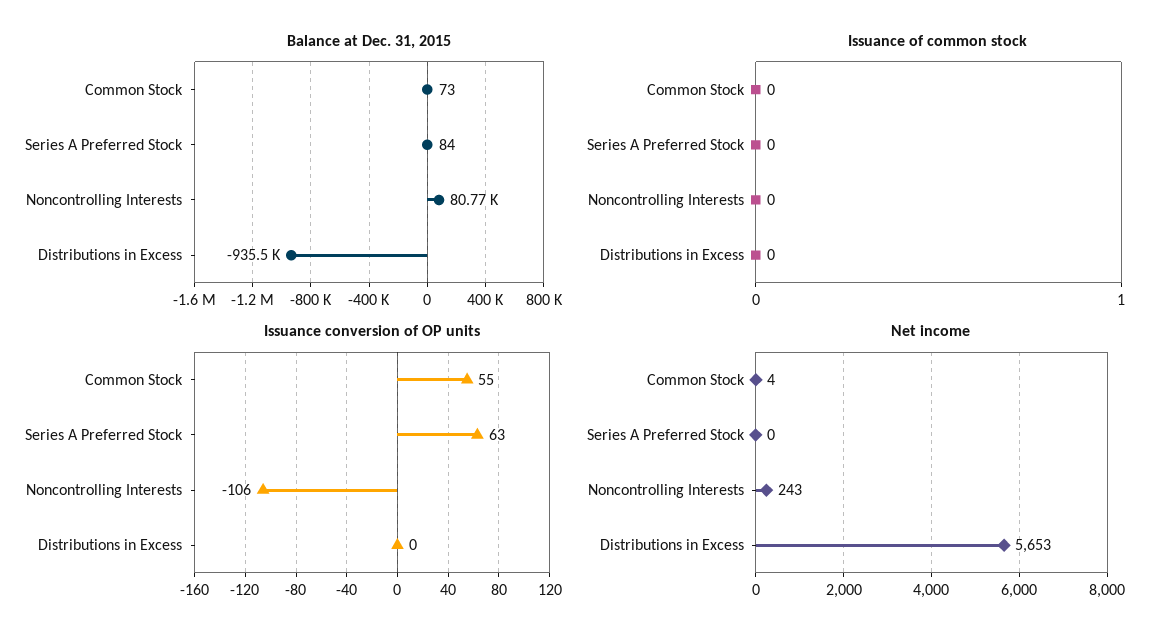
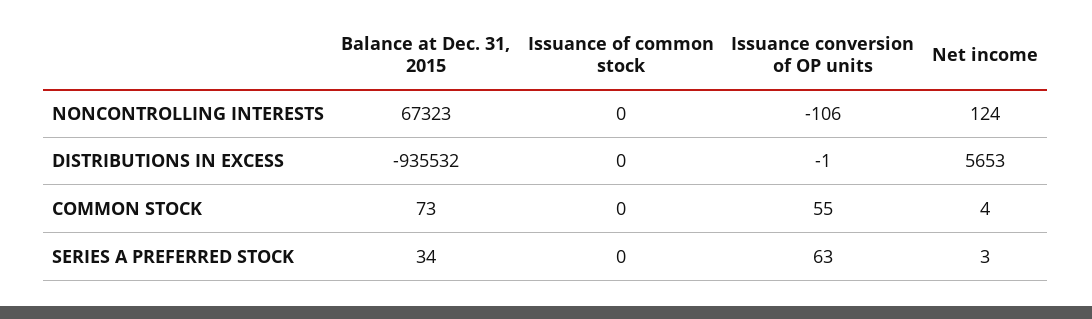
  {
    "Balance at Dec. 31, 2015": {
      "Common Stock": 73,
-     "Series A Preferred Stock": 84,
+     "Series A Preferred Stock": 34,
-     "Noncontrolling Interests": 80770,
+     "Noncontrolling Interests": 67323,
      "Distributions in Excess": -935532
    },
    "Issuance of common stock": {
      "Common Stock": 0,
      "Series A Preferred Stock": 0,
      "Noncontrolling Interests": 0,
      "Distributions in Excess": 0
    },
    "Issuance conversion of OP units": {
      "Common Stock": 55,
      "Series A Preferred Stock": 63,
      "Noncontrolling Interests": -106,
-     "Distributions in Excess": 0
+     "Distributions in Excess": -1
    },
    "Net income": {
      "Common Stock": 4,
-     "Series A Preferred Stock": 0,
+     "Series A Preferred Stock": 3,
-     "Noncontrolling Interests": 243,
+     "Noncontrolling Interests": 124,
      "Distributions in Excess": 5653
    }
  }

